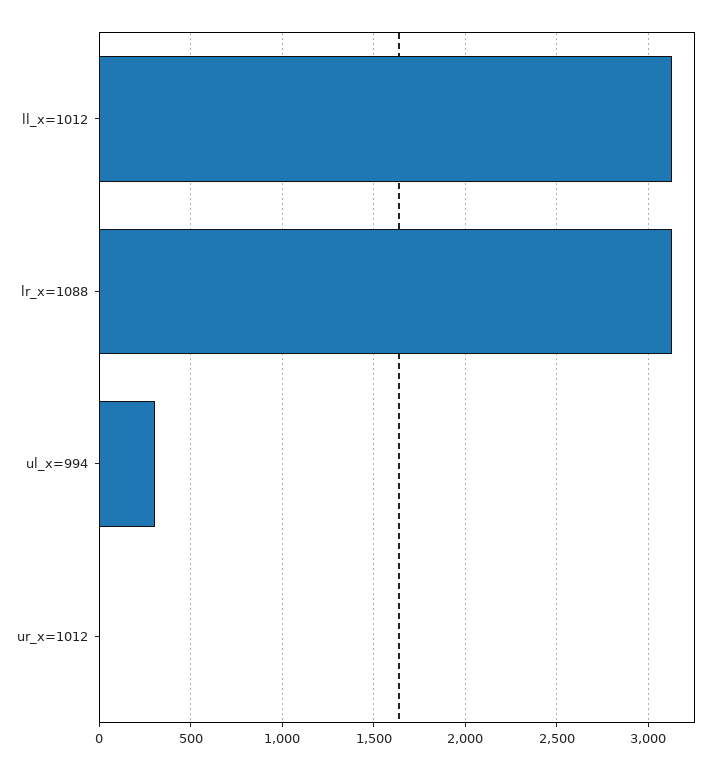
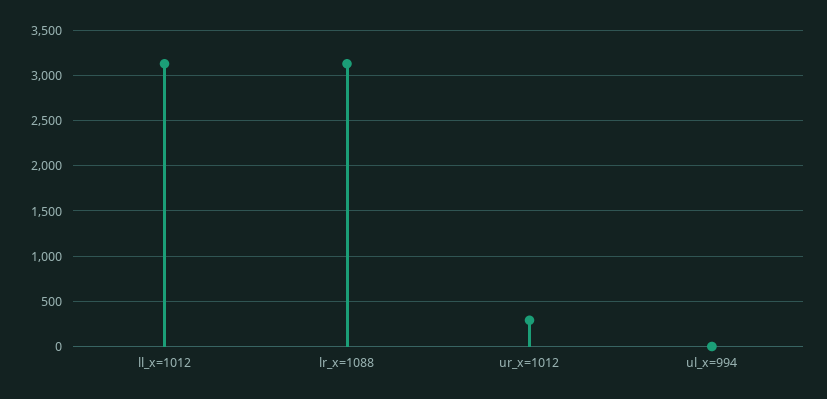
  {
    "ll_x=1012": 3150,
    "lr_x=1088": 3150,
-   "ul_x=994": 300,
+   "ul_x=994": 0,
-   "ur_x=1012": 0
+   "ur_x=1012": 300
  }

